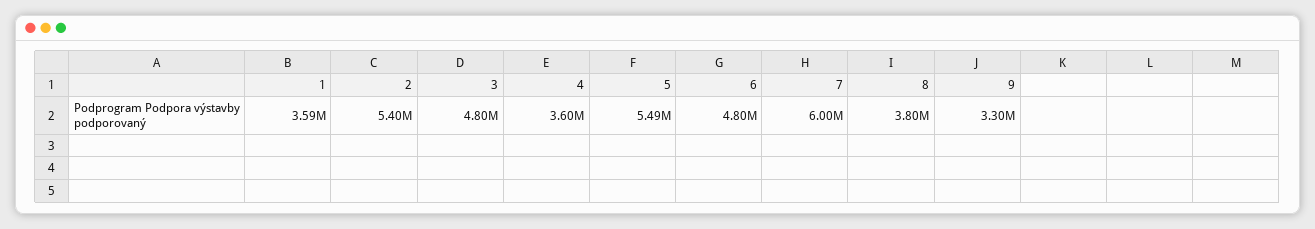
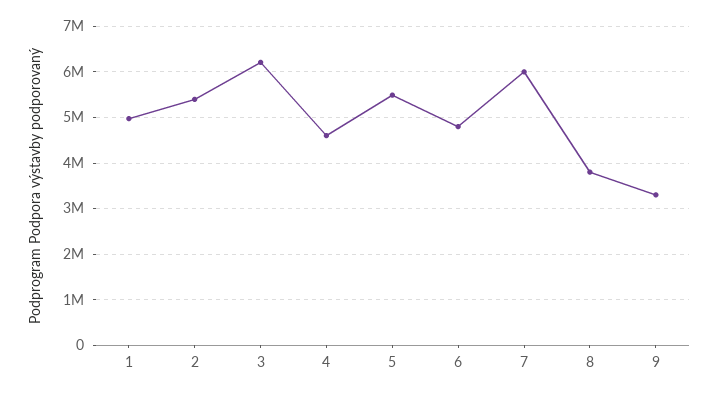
  {
-   "1": 3590000,
+   "1": 5000000,
    "2": 5400000,
-   "3": 4800000,
+   "3": 6200000,
-   "4": 3600000,
+   "4": 4600000,
    "5": 5490000,
    "6": 4800000,
    "7": 6000000,
    "8": 3800000,
    "9": 3300000
  }

